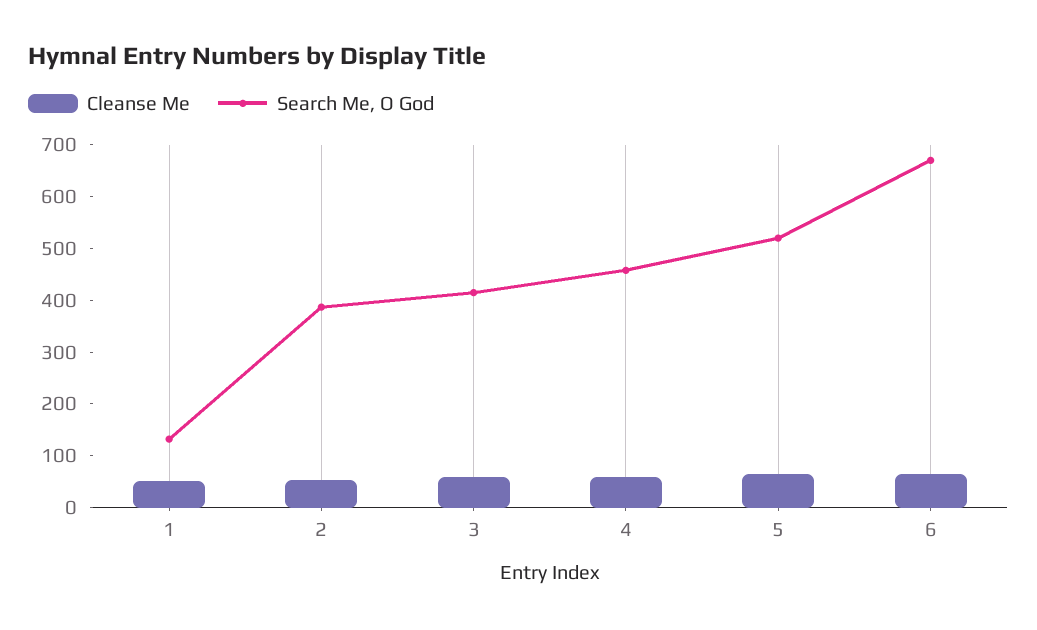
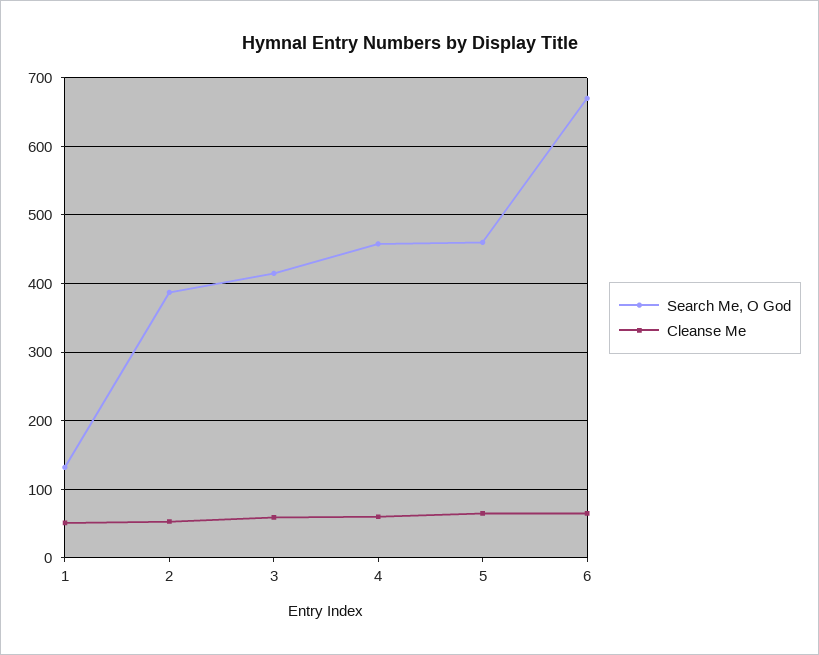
  {
    "Cleanse Me": {
      "1": 50,
      "2": 50,
      "3": 60,
      "4": 60,
      "5": 70,
      "6": 70
    },
    "Search Me, O God": {
      "1": 130,
      "2": 390,
      "3": 420,
      "4": 460,
-     "5": 520,
+     "5": 460,
      "6": 670
    }
  }

